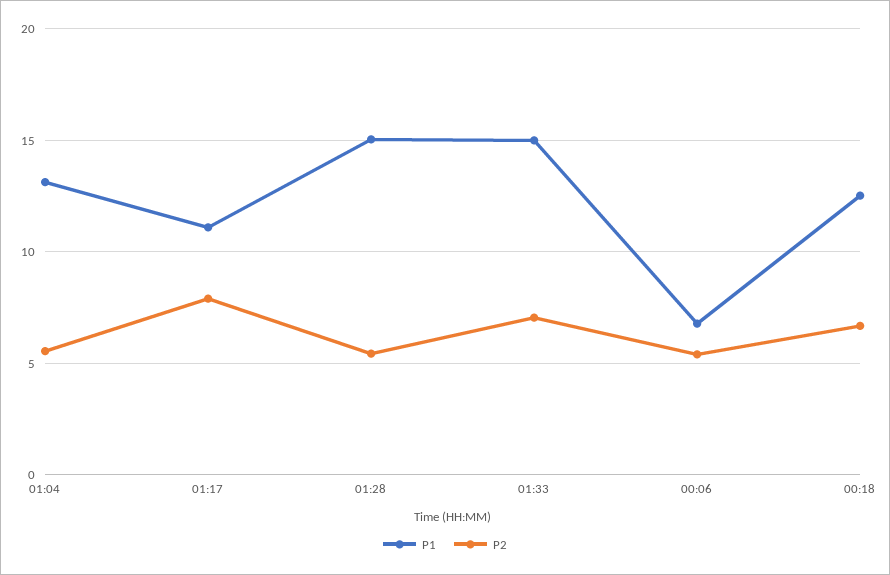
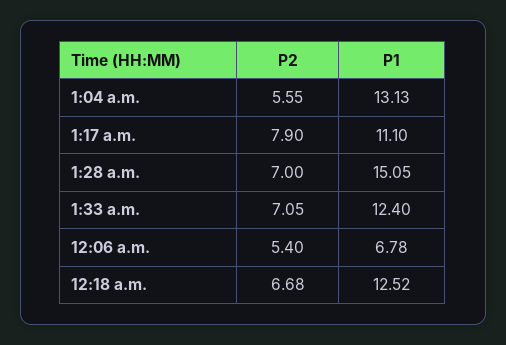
  {
    "P1": {
      "01:04": 13.13,
      "01:17": 11.1,
      "01:28": 15.05,
-     "01:33": 15,
+     "01:33": 12.4,
      "00:06": 6.78,
      "00:18": 12.52
    },
    "P2": {
      "01:04": 5.55,
      "01:17": 7.9,
-     "01:28": 5.5,
+     "01:28": 7,
      "01:33": 7.05,
      "00:06": 5.4,
      "00:18": 6.68
    }
  }

